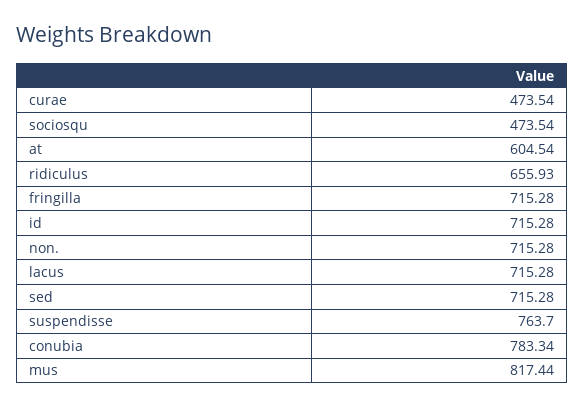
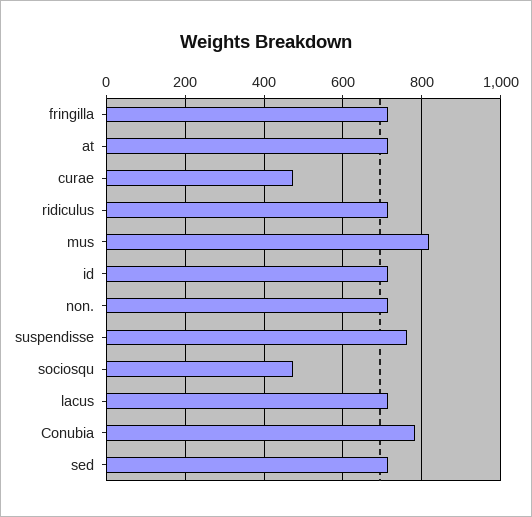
  {
    "curae": 473.54,
    "sociosqu": 473.54,
-   "at": 604.54,
+   "at": 720,
-   "ridiculus": 655.93,
+   "ridiculus": 720,
    "fringilla": 715.28,
    "id": 715.28,
    "non.": 715.28,
    "lacus": 715.28,
    "sed": 715.28,
    "suspendisse": 763.7,
    "conubia": 783.34,
    "mus": 817.44
  }

